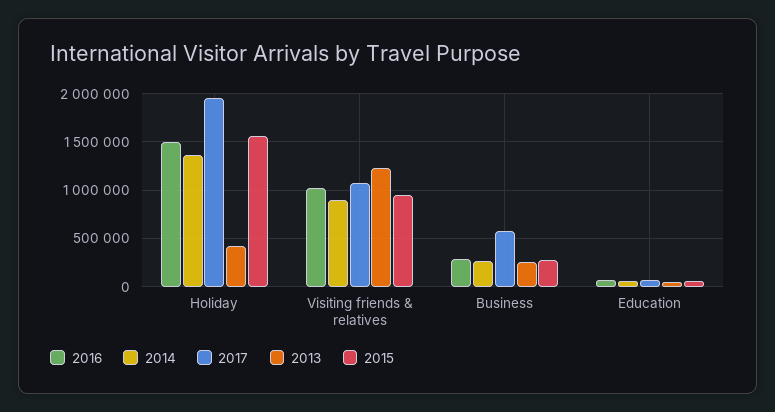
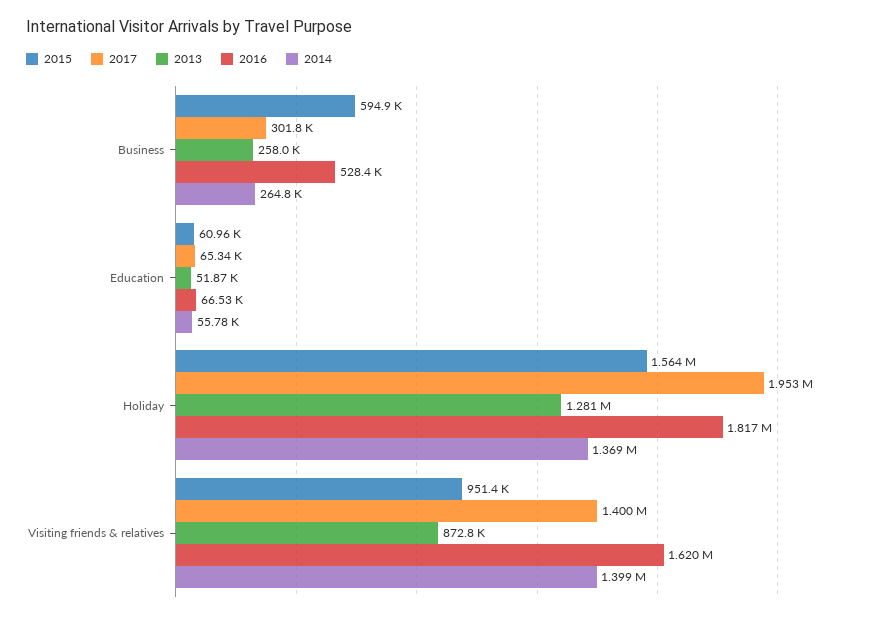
  {
    "2016": {
-     "Holiday": 1500000,
+     "Holiday": 1817000,
-     "Visiting friends & relatives": 1000000,
+     "Visiting friends & relatives": 1620000,
-     "Business": 300000,
+     "Business": 528400,
      "Education": 66530
    },
    "2014": {
      "Holiday": 1369000,
-     "Visiting friends & relatives": 900000,
+     "Visiting friends & relatives": 1399000,
      "Business": 264800,
      "Education": 55780
    },
    "2017": {
      "Holiday": 1953000,
-     "Visiting friends & relatives": 1100000,
+     "Visiting friends & relatives": 1400000,
-     "Business": 600000,
+     "Business": 301800,
      "Education": 65340
    },
    "2013": {
-     "Holiday": 400000,
+     "Holiday": 1281000,
-     "Visiting friends & relatives": 1200000,
+     "Visiting friends & relatives": 872800,
      "Business": 258000,
      "Education": 51870
    },
    "2015": {
      "Holiday": 1564000,
      "Visiting friends & relatives": 951400,
-     "Business": 300000,
+     "Business": 594900,
      "Education": 60960
    }
  }

